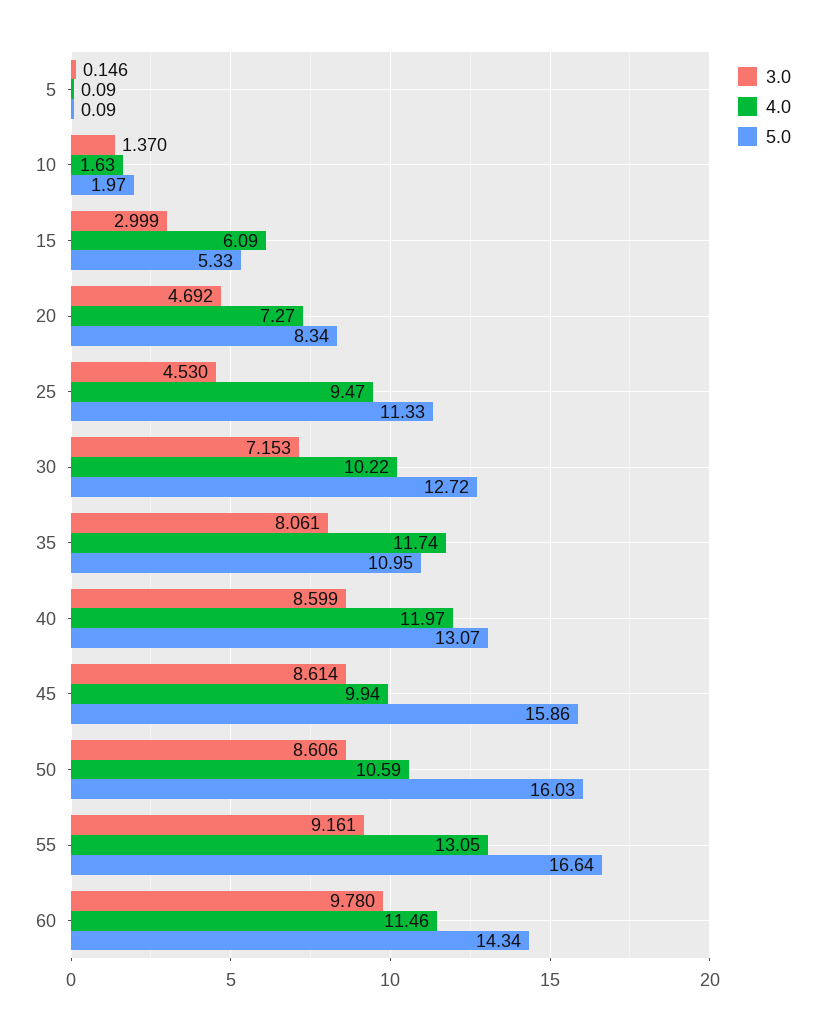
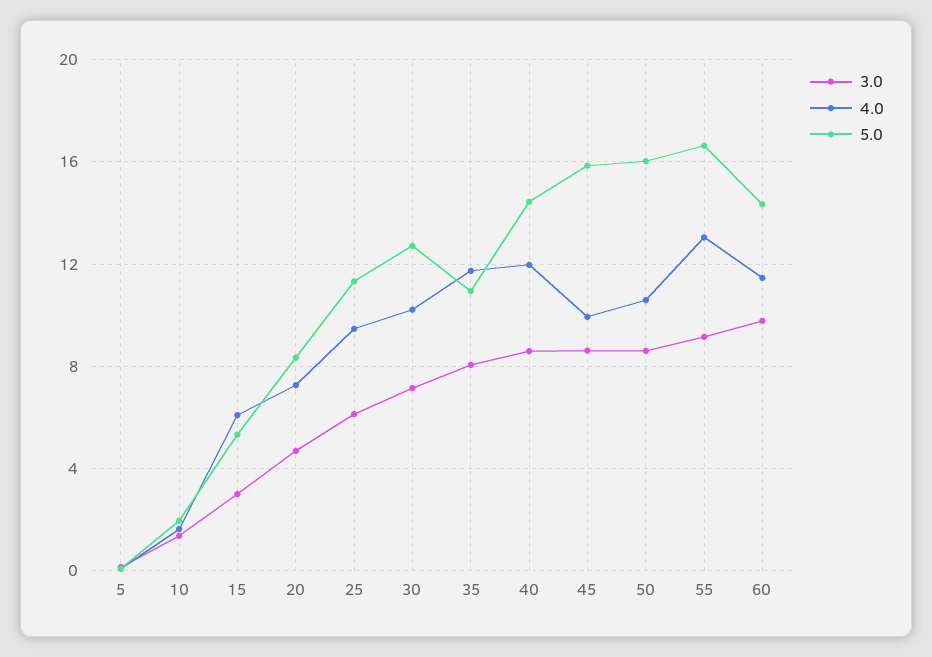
  {
    "3.0": {
      "5": 0.146,
      "10": 1.37,
      "15": 2.999,
      "20": 4.692,
-     "25": 4.53,
+     "25": 6,
      "30": 7.153,
      "35": 8.061,
      "40": 8.599,
      "45": 8.614,
      "50": 8.606,
      "55": 9.161,
      "60": 9.78
    },
    "4.0": {
      "5": 0.09,
      "10": 1.63,
      "15": 6.09,
      "20": 7.27,
      "25": 9.47,
      "30": 10.22,
      "35": 11.74,
      "40": 11.97,
      "45": 9.94,
      "50": 10.59,
      "55": 13.05,
      "60": 11.46
    },
    "5.0": {
      "5": 0.09,
      "10": 1.97,
      "15": 5.33,
      "20": 8.34,
      "25": 11.33,
      "30": 12.72,
      "35": 10.95,
-     "40": 13.07,
+     "40": 14.5,
      "45": 15.86,
      "50": 16.03,
      "55": 16.64,
      "60": 14.34
    }
  }

